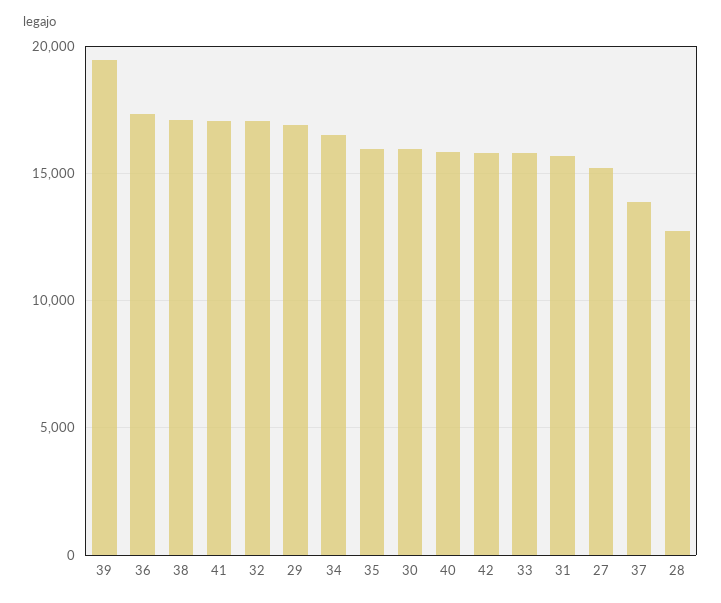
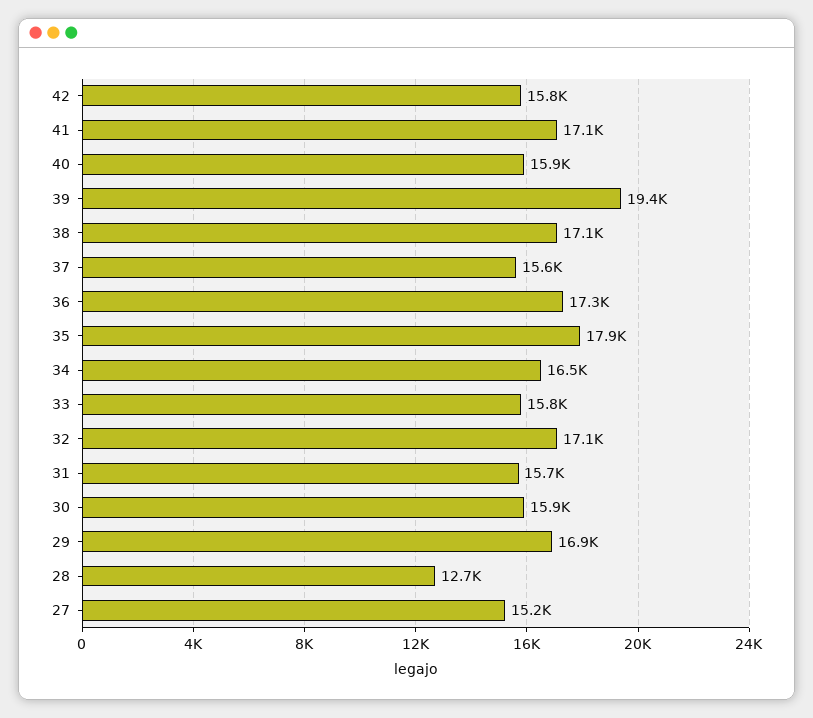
  {
    "39": 19400,
    "36": 17300,
    "38": 17100,
    "41": 17100,
    "32": 17100,
    "29": 16900,
    "34": 16500,
-   "35": 16000,
+   "35": 17900,
    "30": 15900,
    "40": 15900,
    "42": 15800,
    "33": 15800,
    "31": 15700,
    "27": 15200,
-   "37": 14000,
+   "37": 15600,
    "28": 12700
  }

